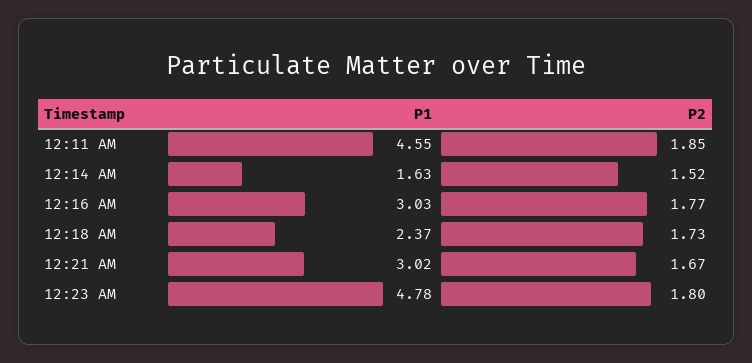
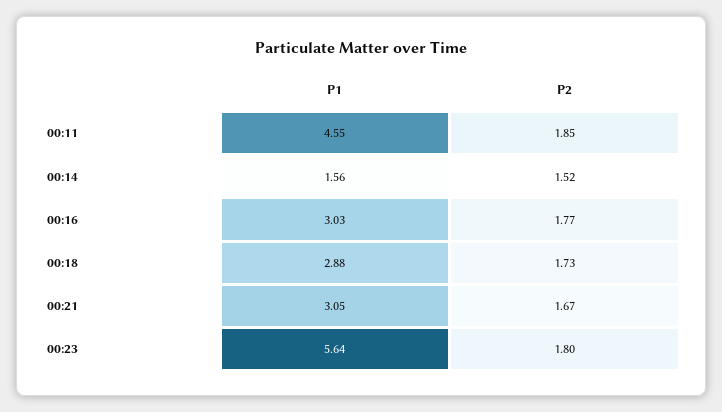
  {
    "P1": {
      "12:11 AM": 4.55,
-     "12:14 AM": 1.63,
+     "12:14 AM": 1.56,
      "12:16 AM": 3.03,
-     "12:18 AM": 2.37,
+     "12:18 AM": 2.88,
-     "12:21 AM": 3.02,
+     "12:21 AM": 3.05,
-     "12:23 AM": 4.78
+     "12:23 AM": 5.64
    },
    "P2": {
      "12:11 AM": 1.85,
      "12:14 AM": 1.52,
      "12:16 AM": 1.77,
      "12:18 AM": 1.73,
      "12:21 AM": 1.67,
      "12:23 AM": 1.8
    }
  }

